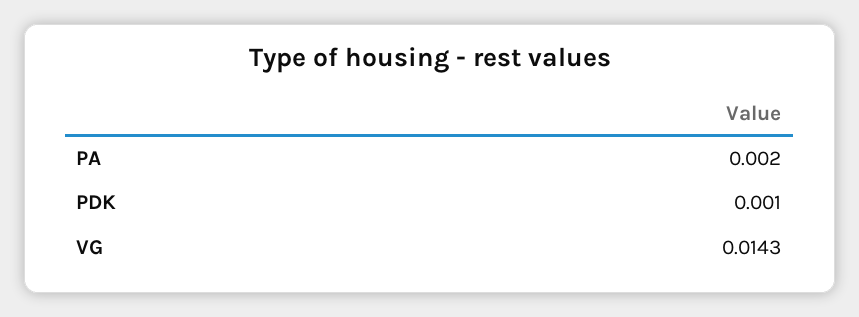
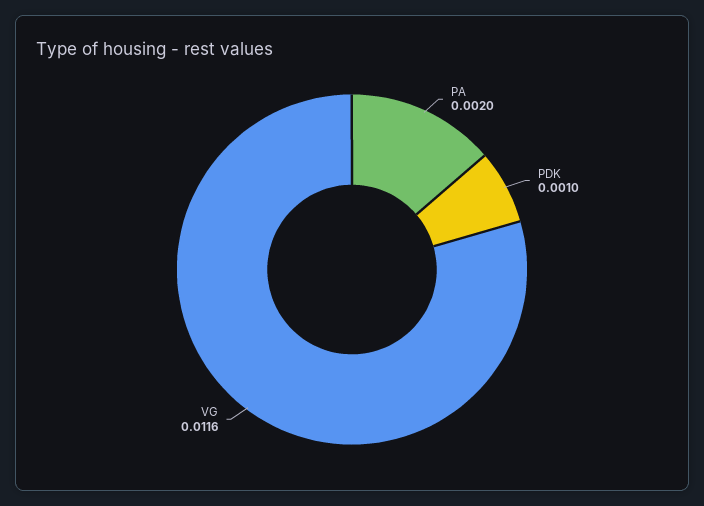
  {
    "PA": 0.002,
    "PDK": 0.001,
-   "VG": 0.0143
+   "VG": 0.0116
  }

